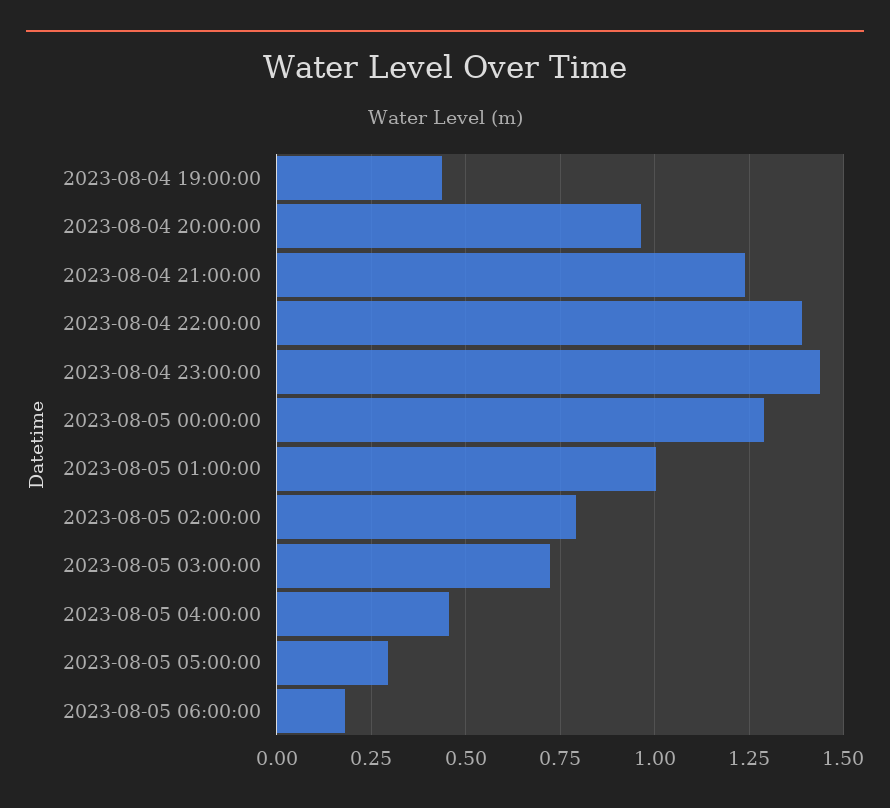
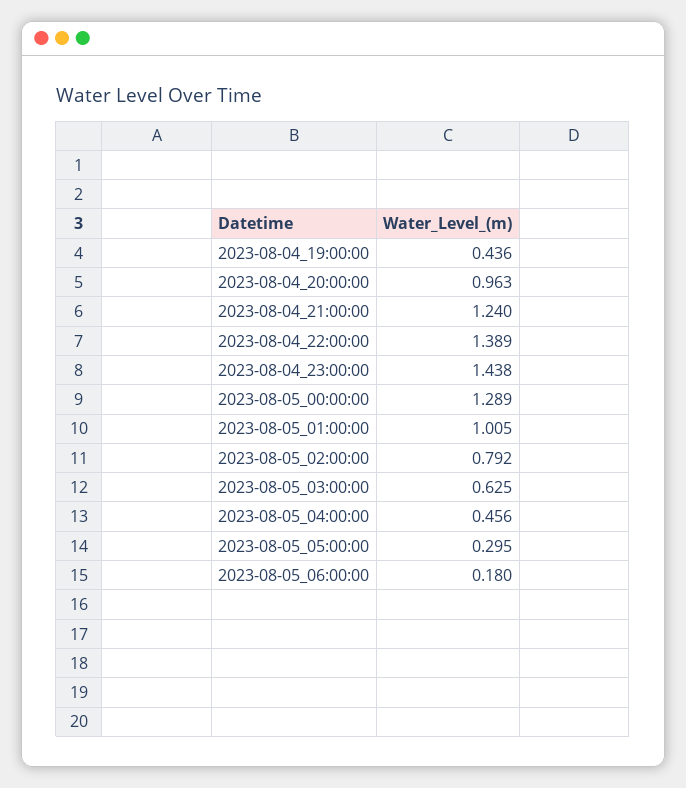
  {
    "2023-08-04 19:00:00": 0.436,
    "2023-08-04 20:00:00": 0.963,
    "2023-08-04 21:00:00": 1.24,
    "2023-08-04 22:00:00": 1.389,
    "2023-08-04 23:00:00": 1.438,
    "2023-08-05 00:00:00": 1.289,
    "2023-08-05 01:00:00": 1.005,
    "2023-08-05 02:00:00": 0.792,
-   "2023-08-05 03:00:00": 0.725,
+   "2023-08-05 03:00:00": 0.625,
    "2023-08-05 04:00:00": 0.456,
    "2023-08-05 05:00:00": 0.295,
    "2023-08-05 06:00:00": 0.18
  }

